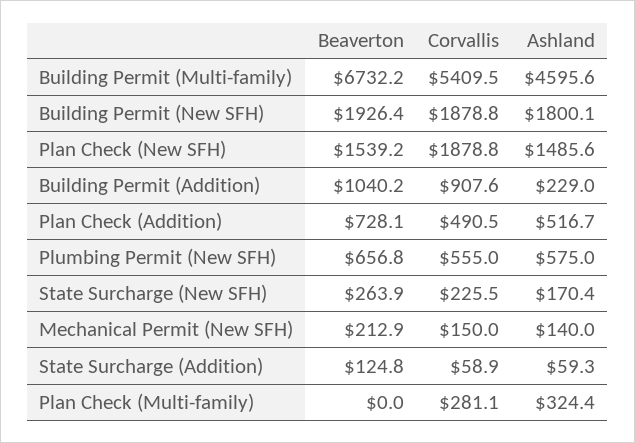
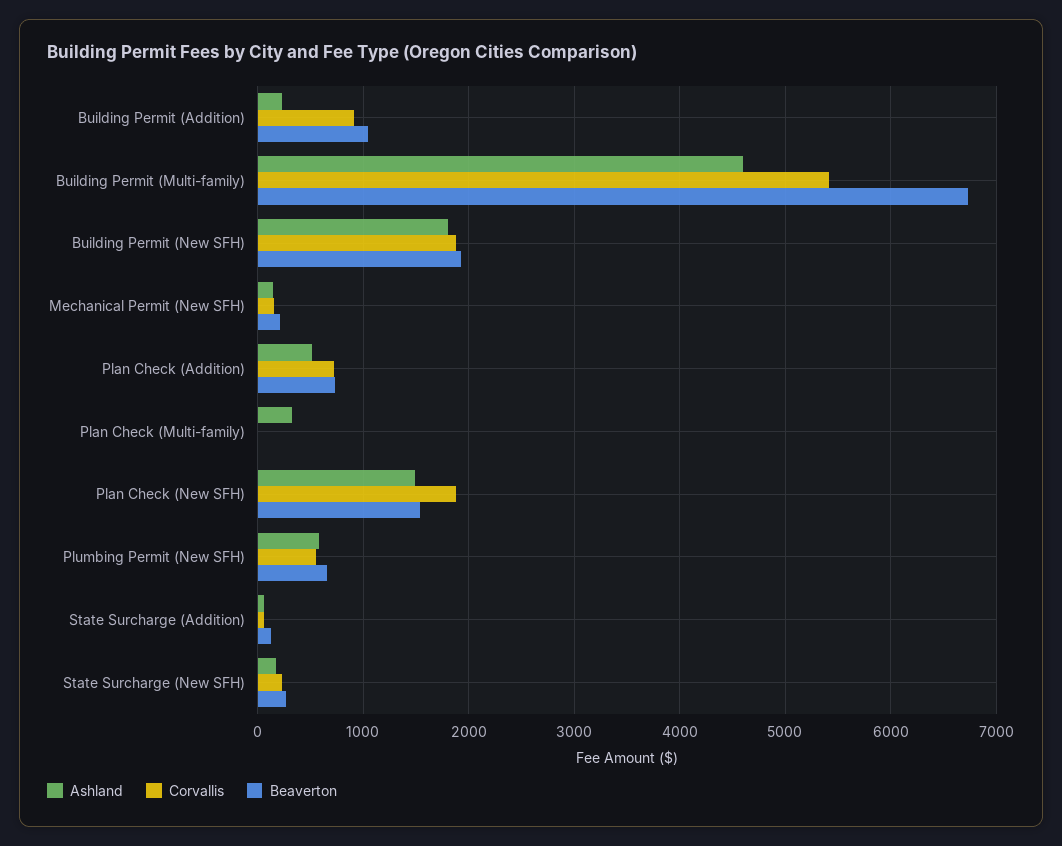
  {
    "Beaverton": {
      "Building Permit (Multi-family)": 6732.2,
      "Building Permit (New SFH)": 1926.4,
      "Plan Check (New SFH)": 1539.2,
      "Building Permit (Addition)": 1040.2,
      "Plan Check (Addition)": 728.1,
      "Plumbing Permit (New SFH)": 656.8,
      "State Surcharge (New SFH)": 263.9,
      "Mechanical Permit (New SFH)": 212.9,
      "State Surcharge (Addition)": 124.8,
      "Plan Check (Multi-family)": 0
    },
    "Corvallis": {
      "Building Permit (Multi-family)": 5409.5,
      "Building Permit (New SFH)": 1878.8,
      "Plan Check (New SFH)": 1878.8,
      "Building Permit (Addition)": 907.6,
-     "Plan Check (Addition)": 490.5,
+     "Plan Check (Addition)": 700,
      "Plumbing Permit (New SFH)": 555,
      "State Surcharge (New SFH)": 225.5,
      "Mechanical Permit (New SFH)": 150,
      "State Surcharge (Addition)": 58.9,
-     "Plan Check (Multi-family)": 281.1
+     "Plan Check (Multi-family)": 0
    },
    "Ashland": {
      "Building Permit (Multi-family)": 4595.6,
      "Building Permit (New SFH)": 1800.1,
      "Plan Check (New SFH)": 1485.6,
      "Building Permit (Addition)": 229,
      "Plan Check (Addition)": 516.7,
      "Plumbing Permit (New SFH)": 575,
      "State Surcharge (New SFH)": 170.4,
      "Mechanical Permit (New SFH)": 140,
      "State Surcharge (Addition)": 59.3,
      "Plan Check (Multi-family)": 324.4
    }
  }

